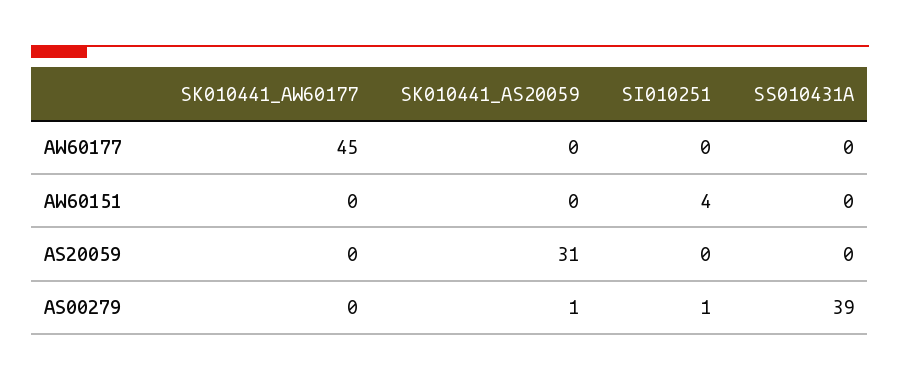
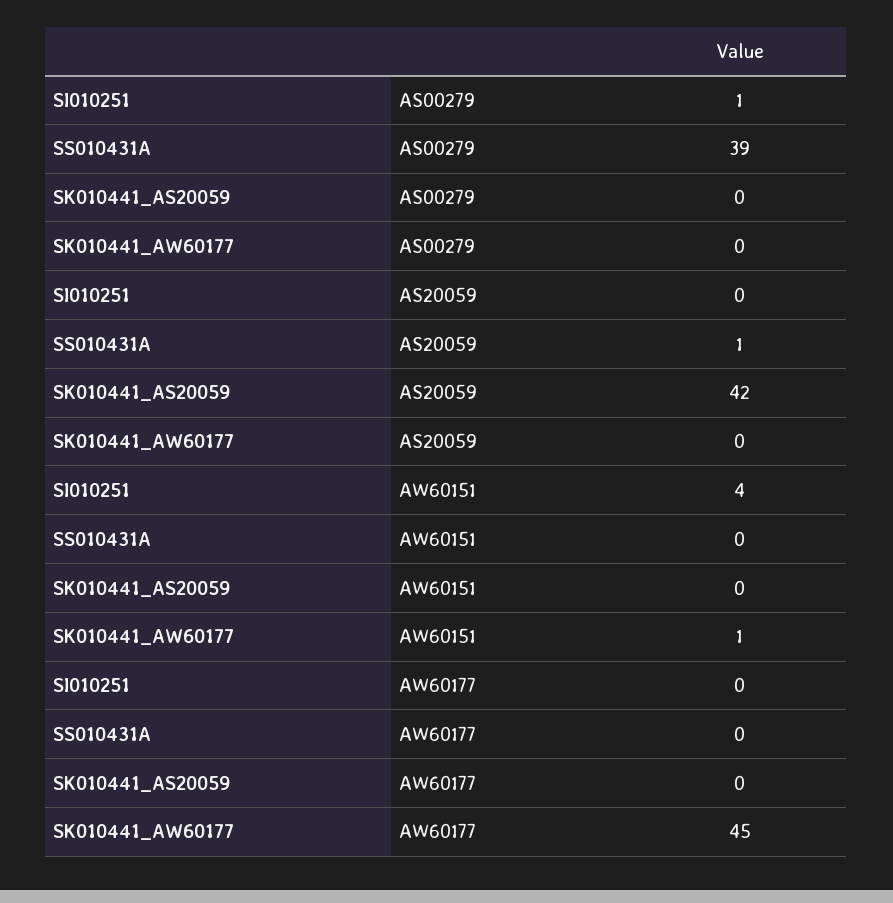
  {
    "SK010441_AW60177": {
      "AW60177": 45,
-     "AW60151": 0,
+     "AW60151": 1,
      "AS20059": 0,
      "AS00279": 0
    },
    "SK010441_AS20059": {
      "AW60177": 0,
      "AW60151": 0,
-     "AS20059": 31,
+     "AS20059": 42,
-     "AS00279": 1
+     "AS00279": 0
    },
    "SI010251": {
      "AW60177": 0,
      "AW60151": 4,
      "AS20059": 0,
      "AS00279": 1
    },
    "SS010431A": {
      "AW60177": 0,
      "AW60151": 0,
-     "AS20059": 0,
+     "AS20059": 1,
      "AS00279": 39
    }
  }

